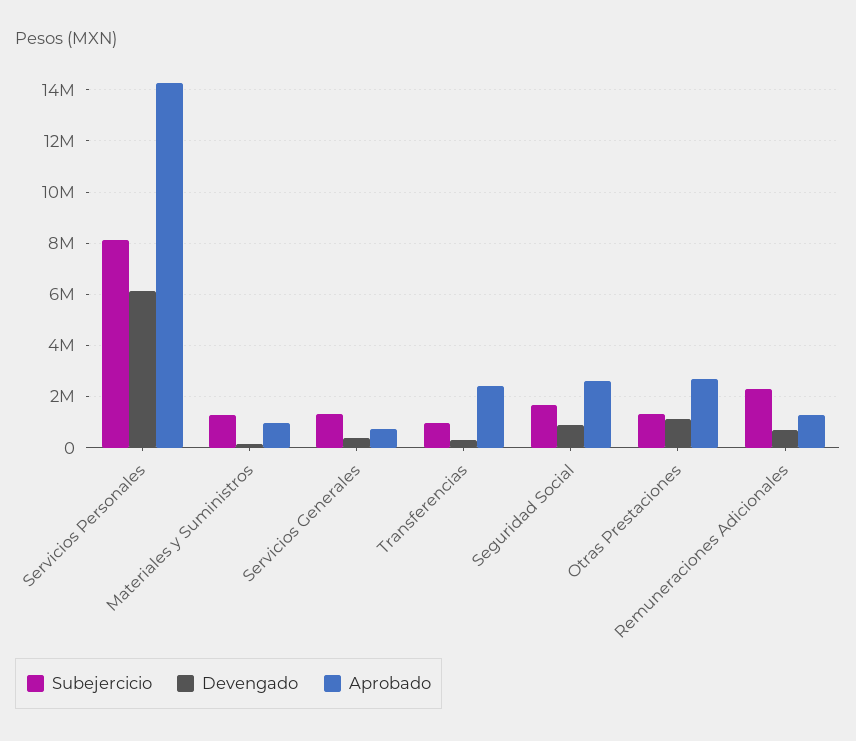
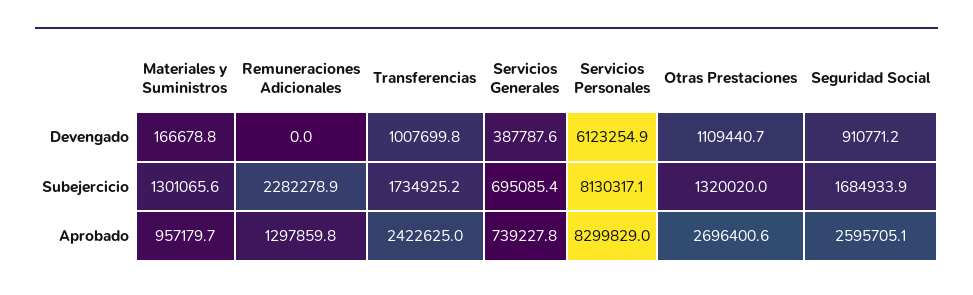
  {
    "Subejercicio": {
      "Servicios Personales": 8130317.1,
      "Materiales y Suministros": 1301065.6,
-     "Servicios Generales": 1250000,
+     "Servicios Generales": 695085.4,
-     "Transferencias": 1000000,
+     "Transferencias": 1734925.2,
      "Seguridad Social": 1684933.9,
      "Otras Prestaciones": 1320020,
      "Remuneraciones Adicionales": 2282278.9
    },
    "Devengado": {
      "Servicios Personales": 6123254.9,
      "Materiales y Suministros": 166678.8,
      "Servicios Generales": 387787.6,
-     "Transferencias": 250000,
+     "Transferencias": 1007699.8,
      "Seguridad Social": 910771.2,
      "Otras Prestaciones": 1109440.7,
-     "Remuneraciones Adicionales": 750000
+     "Remuneraciones Adicionales": 0
    },
    "Aprobado": {
-     "Servicios Personales": 14250000,
+     "Servicios Personales": 8299829,
      "Materiales y Suministros": 957179.7,
      "Servicios Generales": 739227.8,
      "Transferencias": 2422625,
      "Seguridad Social": 2595705.1,
      "Otras Prestaciones": 2696400.6,
      "Remuneraciones Adicionales": 1297859.8
    }
  }

